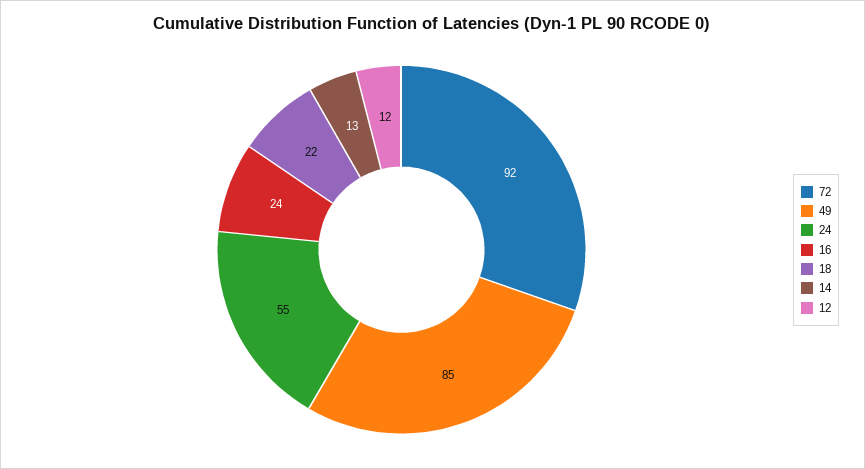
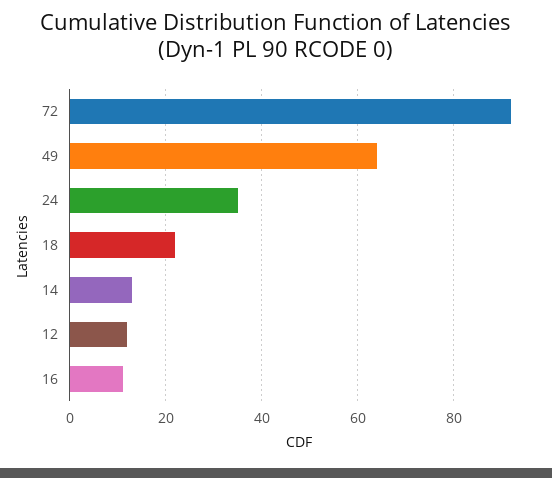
  {
    "72": 92,
-   "49": 85,
+   "49": 65,
-   "24": 55,
+   "24": 35,
-   "16": 24,
+   "16": 10,
    "18": 22,
    "14": 13,
    "12": 12
  }

